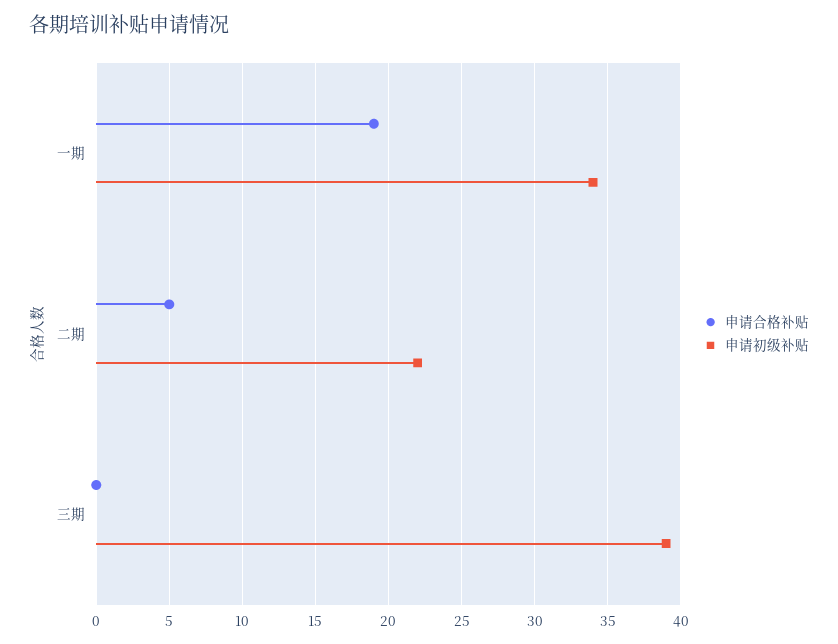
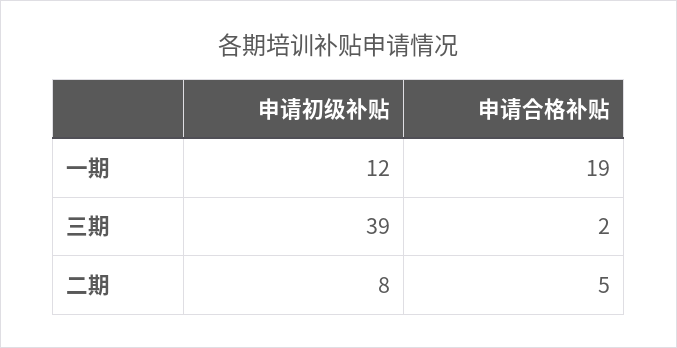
  {
    "申请合格补贴": {
      "一期": 19,
      "二期": 5,
-     "三期": 0
+     "三期": 2
    },
    "申请初级补贴": {
-     "一期": 34,
+     "一期": 12,
-     "二期": 22,
+     "二期": 8,
      "三期": 39
    }
  }

